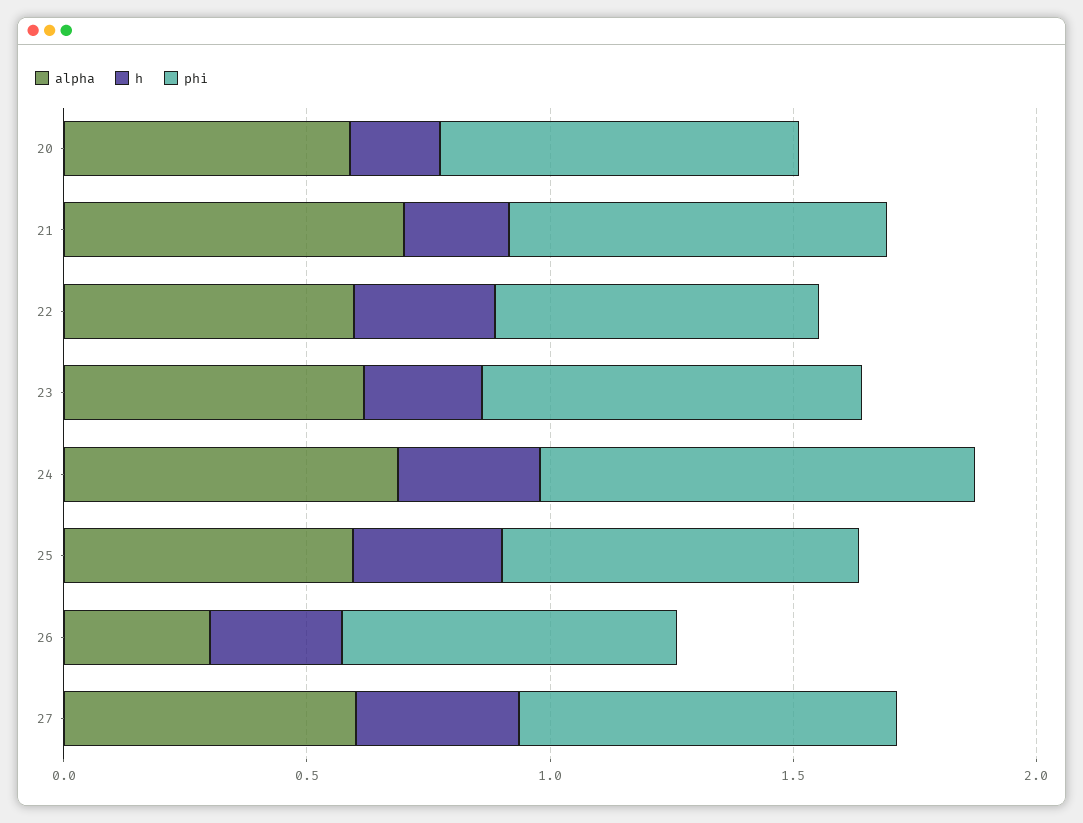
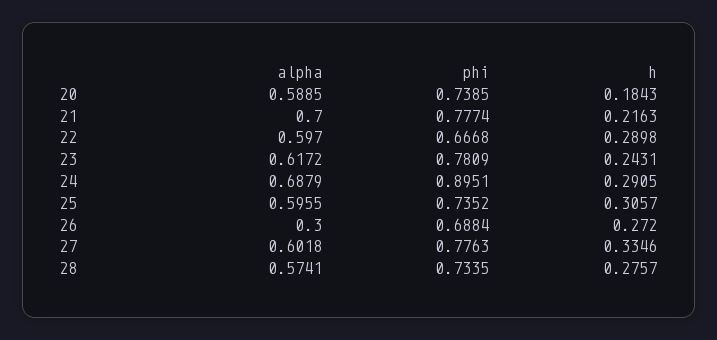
  {
    "alpha": {
      "20": 0.5885,
      "21": 0.7,
      "22": 0.597,
      "23": 0.6172,
      "24": 0.6879,
      "25": 0.5955,
      "26": 0.3,
-     "27": 0.6018
+     "27": 0.6018,
+     "28": 0.5741
    },
    "h": {
      "20": 0.1843,
      "21": 0.2163,
      "22": 0.2898,
      "23": 0.2431,
      "24": 0.2905,
      "25": 0.3057,
      "26": 0.272,
-     "27": 0.3346
+     "27": 0.3346,
+     "28": 0.2757
    },
    "phi": {
      "20": 0.7385,
      "21": 0.7774,
      "22": 0.6668,
      "23": 0.7809,
      "24": 0.8951,
      "25": 0.7352,
      "26": 0.6884,
-     "27": 0.7763
+     "27": 0.7763,
+     "28": 0.7335
    }
  }

